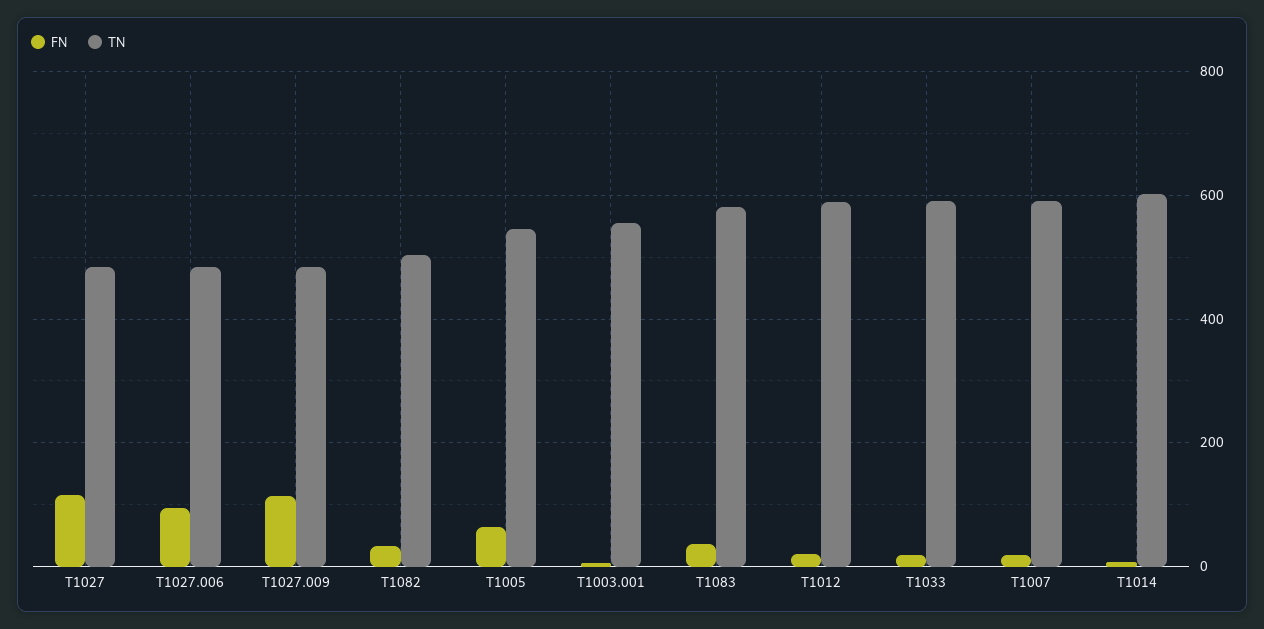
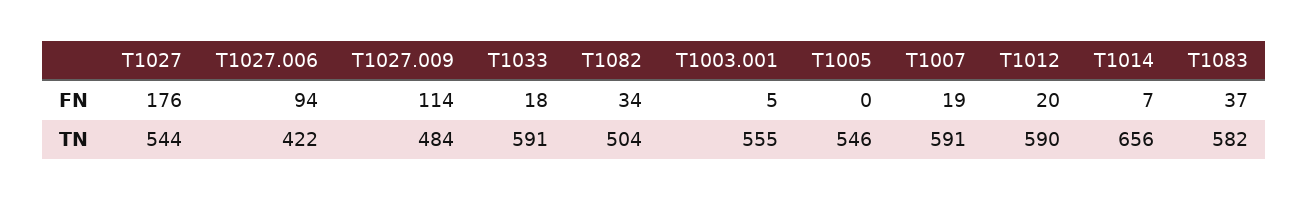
  {
    "FN": {
-     "T1027": 120,
+     "T1027": 176,
      "T1027.006": 94,
      "T1027.009": 114,
      "T1082": 34,
-     "T1005": 60,
+     "T1005": 0,
      "T1003.001": 5,
      "T1083": 37,
      "T1012": 20,
      "T1033": 18,
      "T1007": 19,
      "T1014": 7
    },
    "TN": {
-     "T1027": 480,
+     "T1027": 544,
-     "T1027.006": 480,
+     "T1027.006": 422,
      "T1027.009": 484,
      "T1082": 504,
      "T1005": 546,
      "T1003.001": 555,
      "T1083": 582,
      "T1012": 590,
      "T1033": 591,
      "T1007": 591,
-     "T1014": 600
+     "T1014": 656
    }
  }

